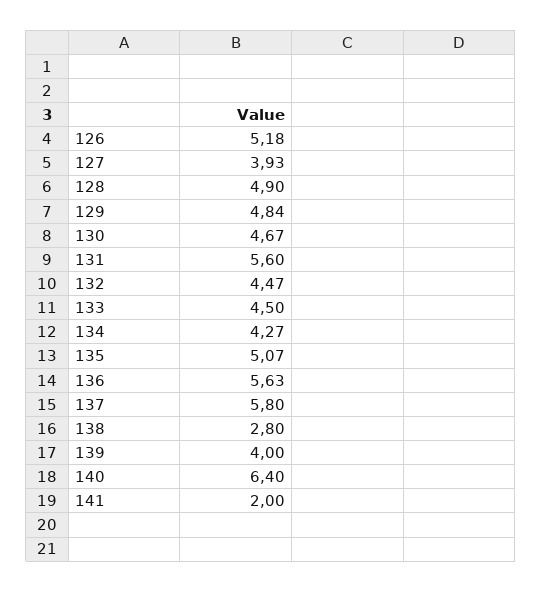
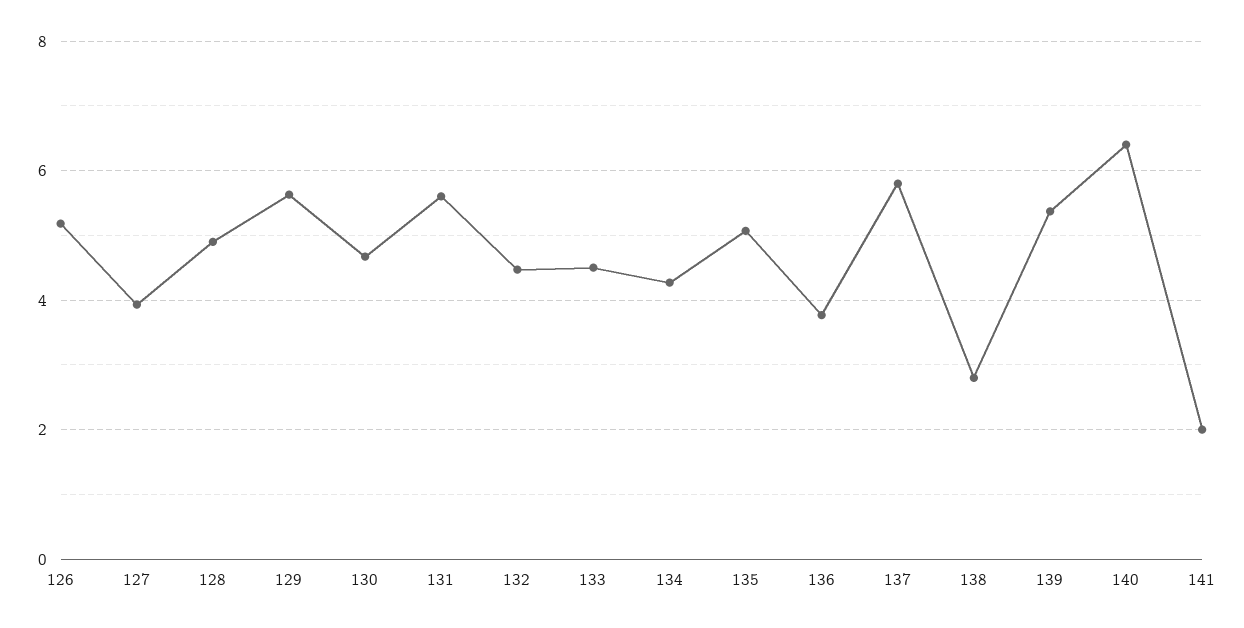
  {
    "126": 5.18,
    "127": 3.93,
    "128": 4.9,
-   "129": 4.84,
+   "129": 5.6,
    "130": 4.67,
    "131": 5.6,
    "132": 4.47,
    "133": 4.5,
    "134": 4.27,
    "135": 5.07,
-   "136": 5.63,
+   "136": 3.8,
    "137": 5.8,
    "138": 2.8,
-   "139": 4,
+   "139": 5.4,
    "140": 6.4,
    "141": 2
  }

